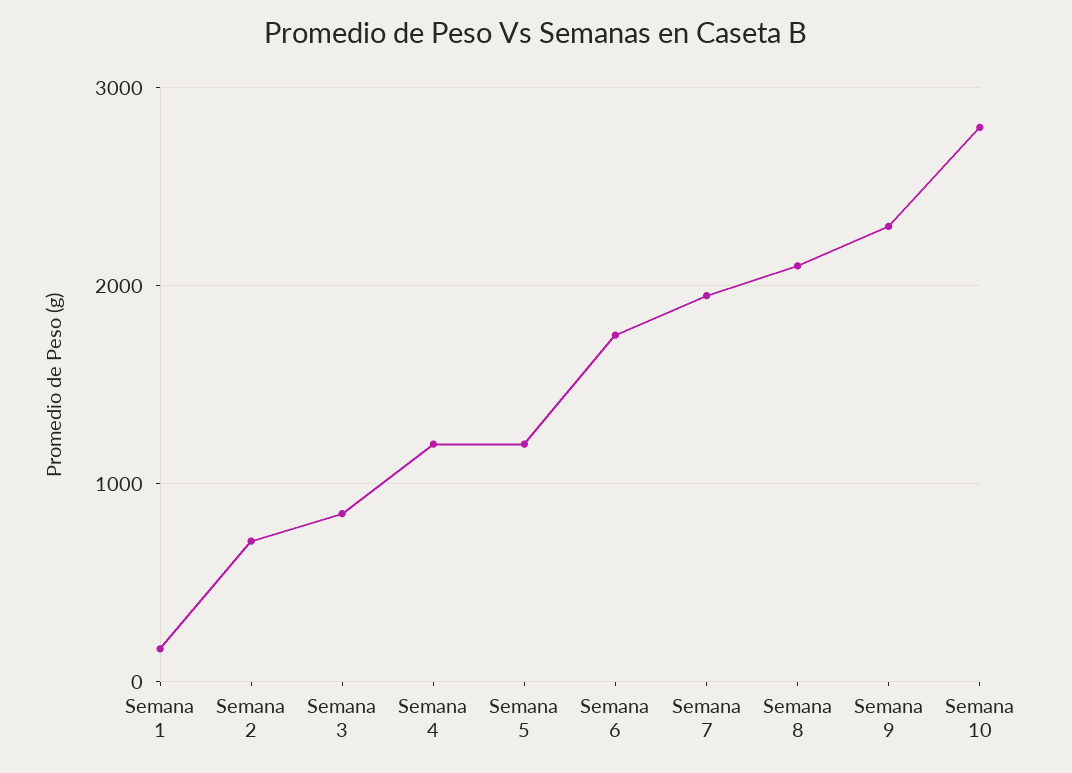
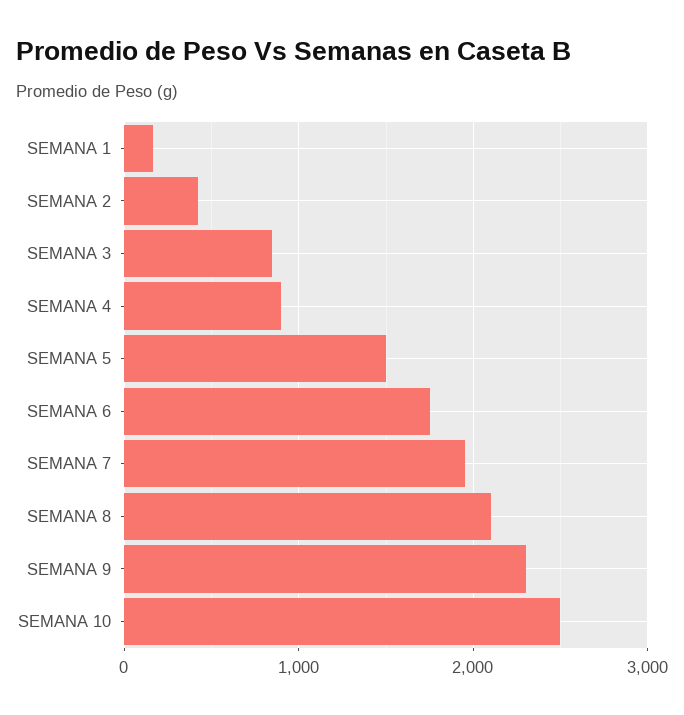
  {
    "Semana 1": 200,
-   "Semana 2": 700,
+   "Semana 2": 400,
    "Semana 3": 800,
-   "Semana 4": 1200,
+   "Semana 4": 900,
-   "Semana 5": 1200,
+   "Semana 5": 1500,
    "Semana 6": 1800,
    "Semana 7": 2000,
    "Semana 8": 2100,
    "Semana 9": 2300,
-   "Semana 10": 2800
+   "Semana 10": 2500
  }

